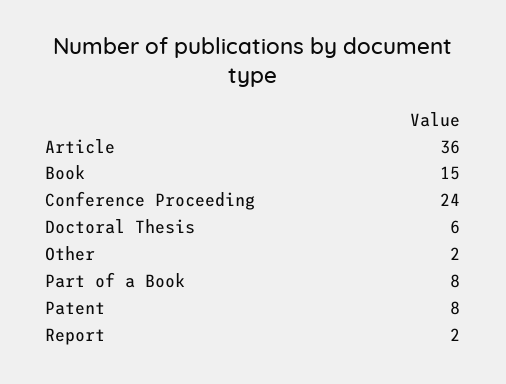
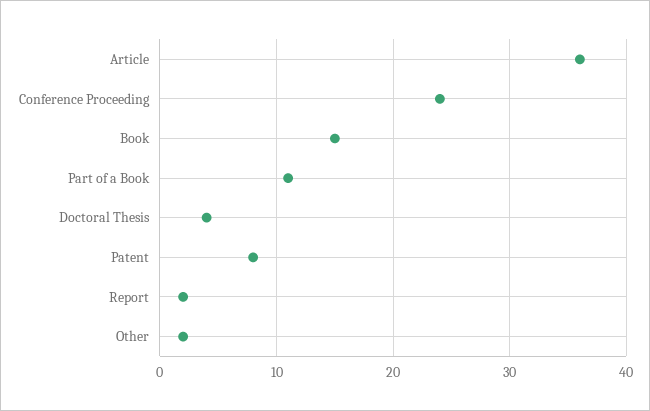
  {
    "Article": 36,
    "Book": 15,
    "Conference Proceeding": 24,
-   "Doctoral Thesis": 6,
+   "Doctoral Thesis": 4,
    "Other": 2,
-   "Part of a Book": 8,
+   "Part of a Book": 11,
    "Patent": 8,
    "Report": 2
  }

